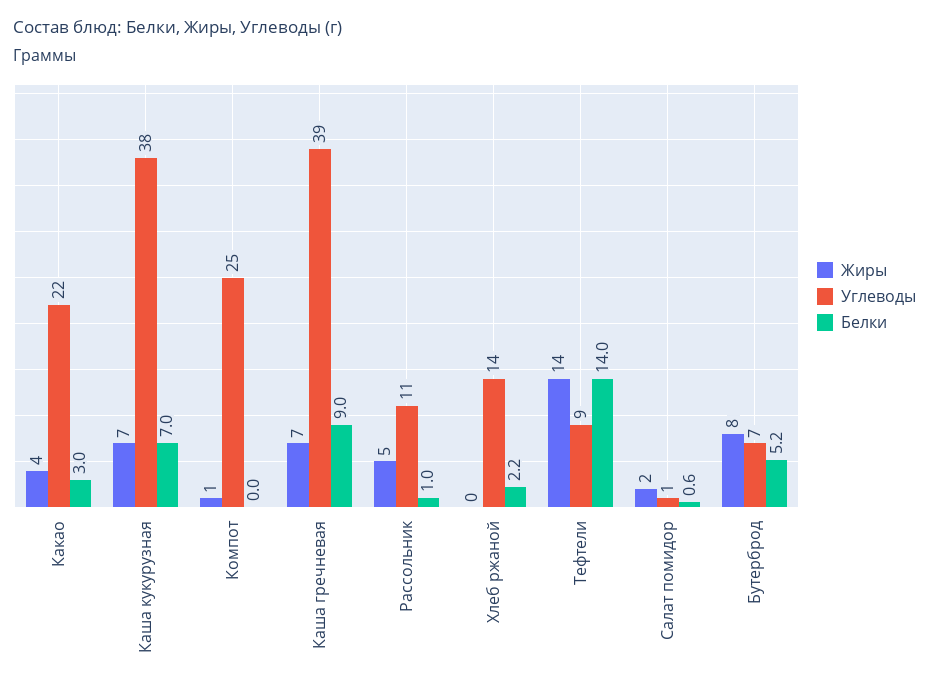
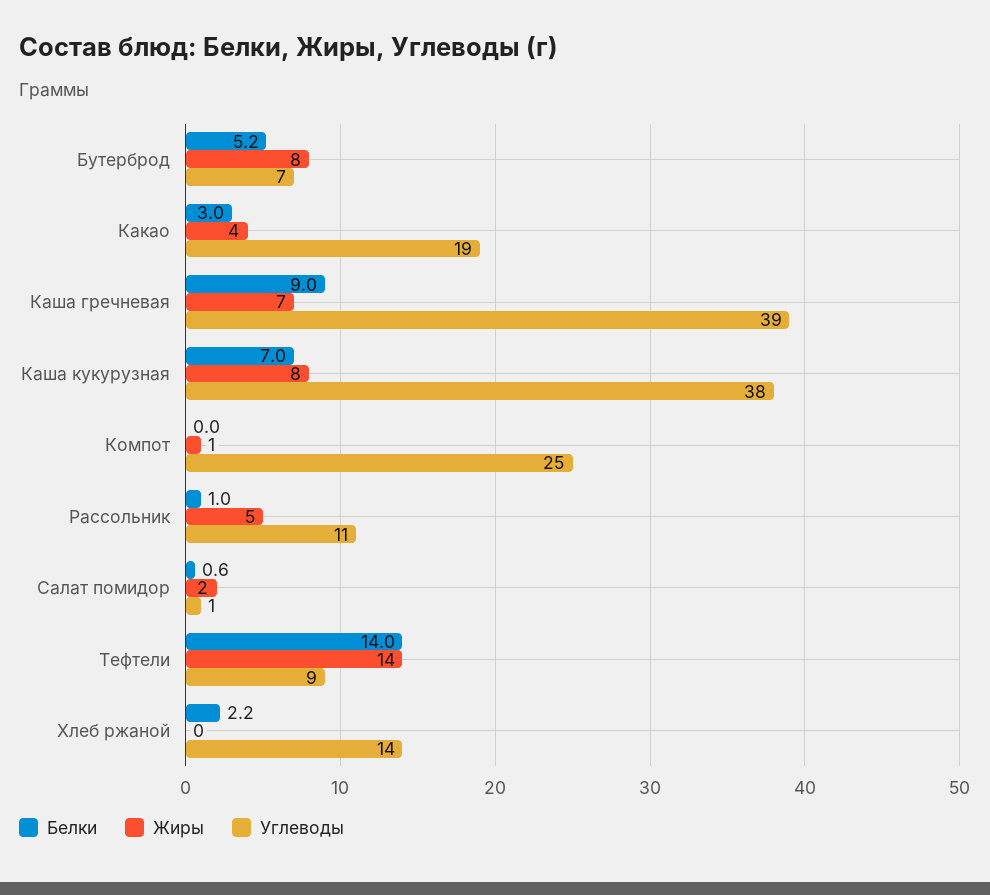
  {
    "Жиры": {
      "Какао": 4,
-     "Каша кукурузная": 7,
+     "Каша кукурузная": 8,
      "Компот": 1,
      "Каша гречневая": 7,
      "Рассольник": 5,
      "Хлеб ржаной": 0,
      "Тефтели": 14,
      "Салат помидор": 2,
      "Бутерброд": 8
    },
    "Углеводы": {
-     "Какао": 22,
+     "Какао": 19,
      "Каша кукурузная": 38,
      "Компот": 25,
      "Каша гречневая": 39,
      "Рассольник": 11,
      "Хлеб ржаной": 14,
      "Тефтели": 9,
      "Салат помидор": 1,
      "Бутерброд": 7
    },
    "Белки": {
      "Какао": 3,
      "Каша кукурузная": 7,
      "Компот": 0,
      "Каша гречневая": 9,
      "Рассольник": 1,
      "Хлеб ржаной": 2.2,
      "Тефтели": 14,
      "Салат помидор": 0.6,
      "Бутерброд": 5.2
    }
  }

